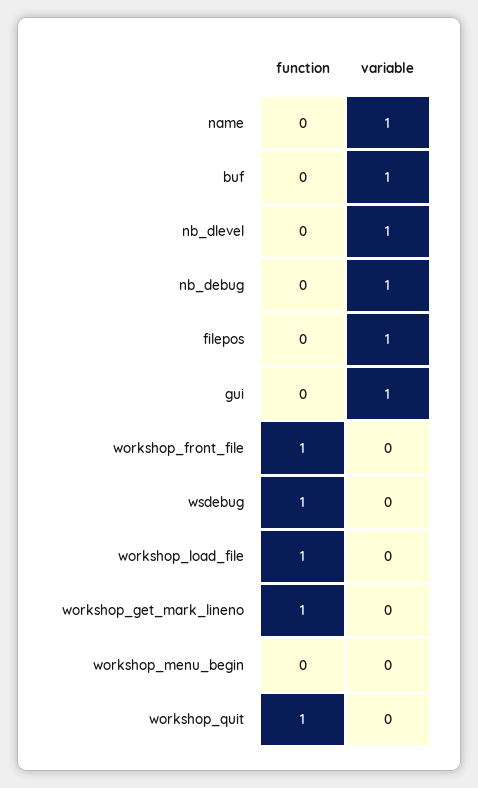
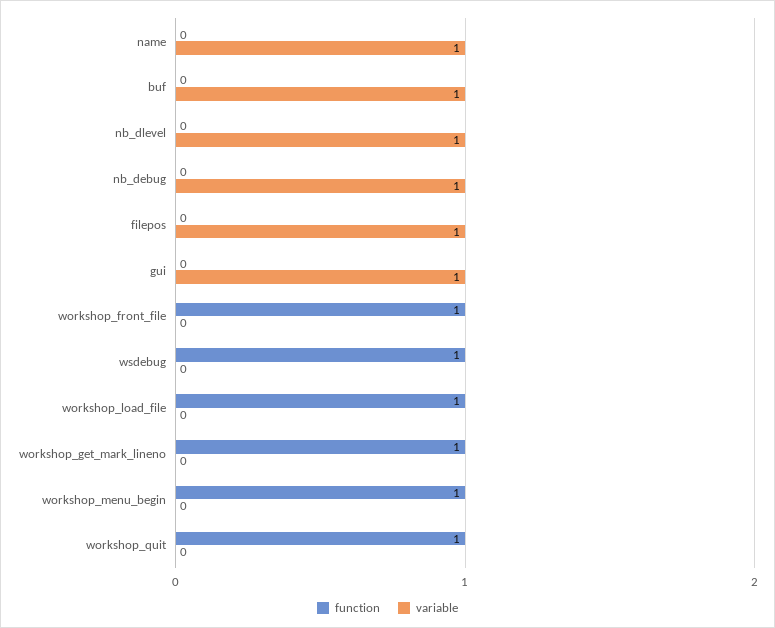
  {
    "function": {
      "name": 0,
      "buf": 0,
      "nb_dlevel": 0,
      "nb_debug": 0,
      "filepos": 0,
      "gui": 0,
      "workshop_front_file": 1,
      "wsdebug": 1,
      "workshop_load_file": 1,
      "workshop_get_mark_lineno": 1,
-     "workshop_menu_begin": 0,
+     "workshop_menu_begin": 1,
      "workshop_quit": 1
    },
    "variable": {
      "name": 1,
      "buf": 1,
      "nb_dlevel": 1,
      "nb_debug": 1,
      "filepos": 1,
      "gui": 1,
      "workshop_front_file": 0,
      "wsdebug": 0,
      "workshop_load_file": 0,
      "workshop_get_mark_lineno": 0,
      "workshop_menu_begin": 0,
      "workshop_quit": 0
    }
  }

